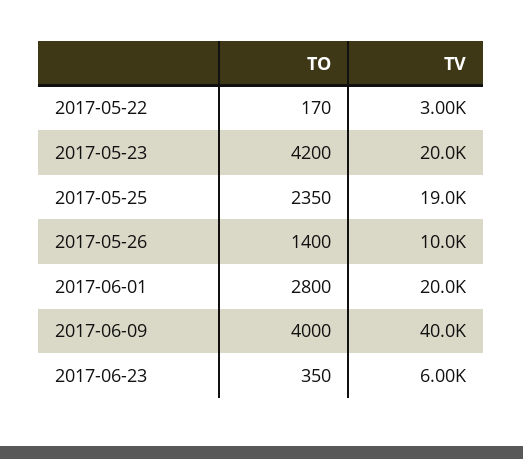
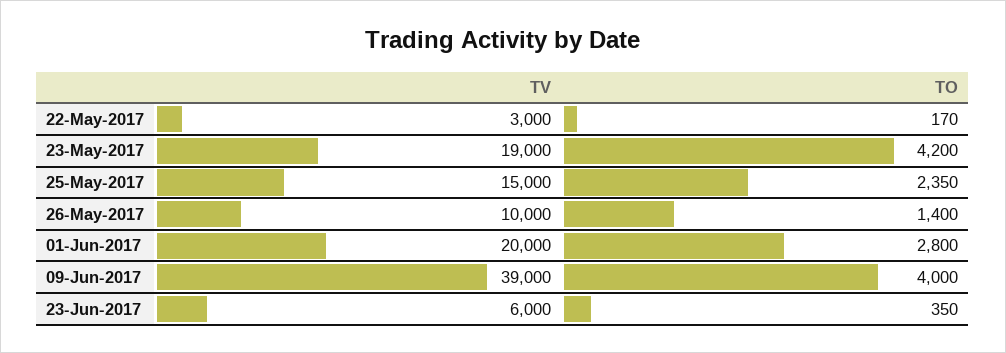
  {
    "TO": {
      "2017-05-22": 170,
      "2017-05-23": 4200,
      "2017-05-25": 2350,
      "2017-05-26": 1400,
      "2017-06-01": 2800,
      "2017-06-09": 4000,
      "2017-06-23": 350
    },
    "TV": {
      "2017-05-22": 3000,
-     "2017-05-23": 20000,
+     "2017-05-23": 19000,
-     "2017-05-25": 19000,
+     "2017-05-25": 15000,
      "2017-05-26": 10000,
      "2017-06-01": 20000,
-     "2017-06-09": 40000,
+     "2017-06-09": 39000,
      "2017-06-23": 6000
    }
  }

